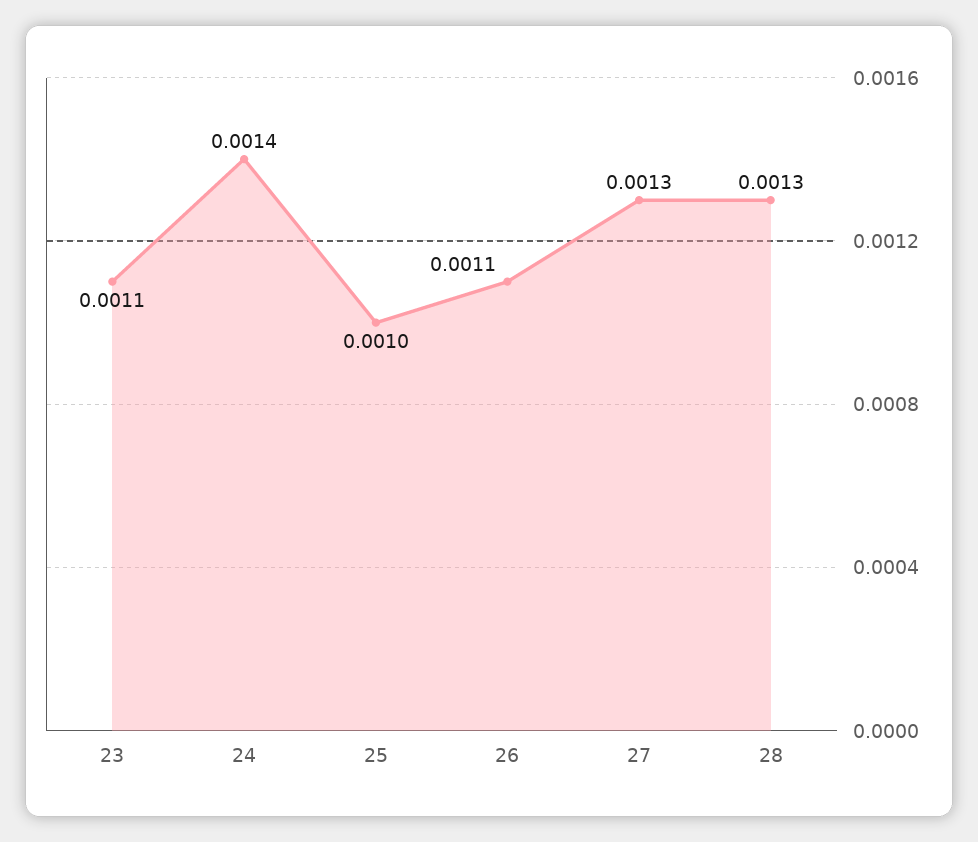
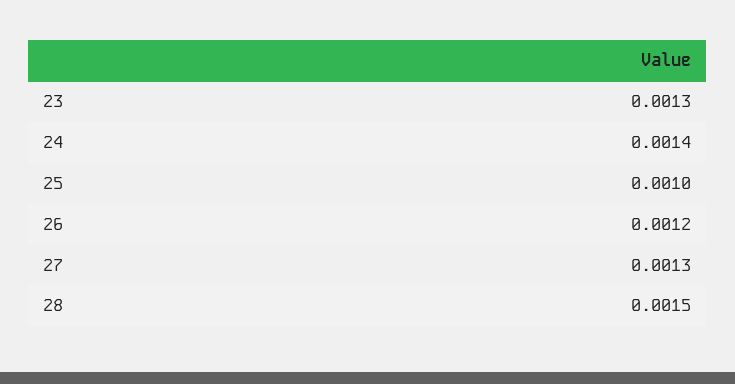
  {
-   "23": 0.0011,
+   "23": 0.0013,
    "24": 0.0014,
    "25": 0.001,
-   "26": 0.0011,
+   "26": 0.0012,
    "27": 0.0013,
-   "28": 0.0013
+   "28": 0.0015
  }

